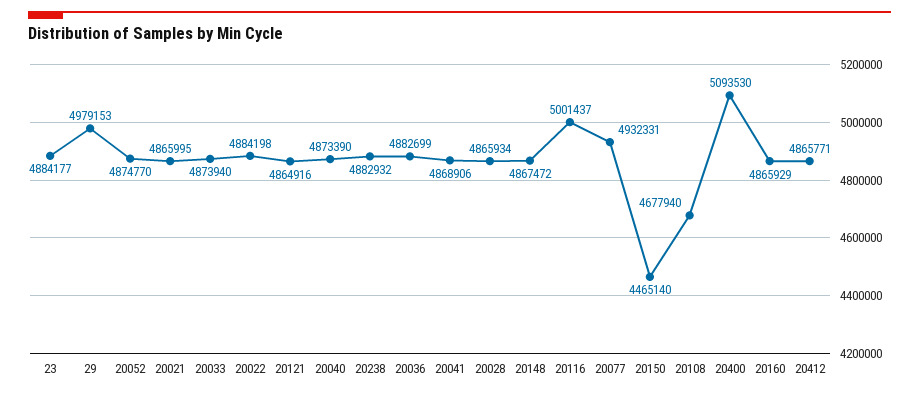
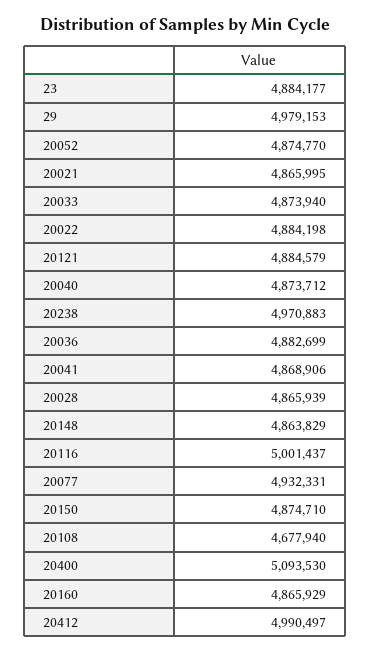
  {
    "23": 4884177,
    "29": 4979153,
    "20052": 4874770,
    "20021": 4865995,
    "20033": 4873940,
    "20022": 4884198,
-   "20121": 4864916,
+   "20121": 4884579,
-   "20040": 4873390,
+   "20040": 4873712,
-   "20238": 4882932,
+   "20238": 4970883,
    "20036": 4882699,
    "20041": 4868906,
-   "20028": 4865934,
+   "20028": 4865939,
-   "20148": 4867472,
+   "20148": 4863829,
    "20116": 5001437,
    "20077": 4932331,
-   "20150": 4465140,
+   "20150": 4874710,
    "20108": 4677940,
    "20400": 5093530,
    "20160": 4865929,
-   "20412": 4865771
+   "20412": 4990497
  }

